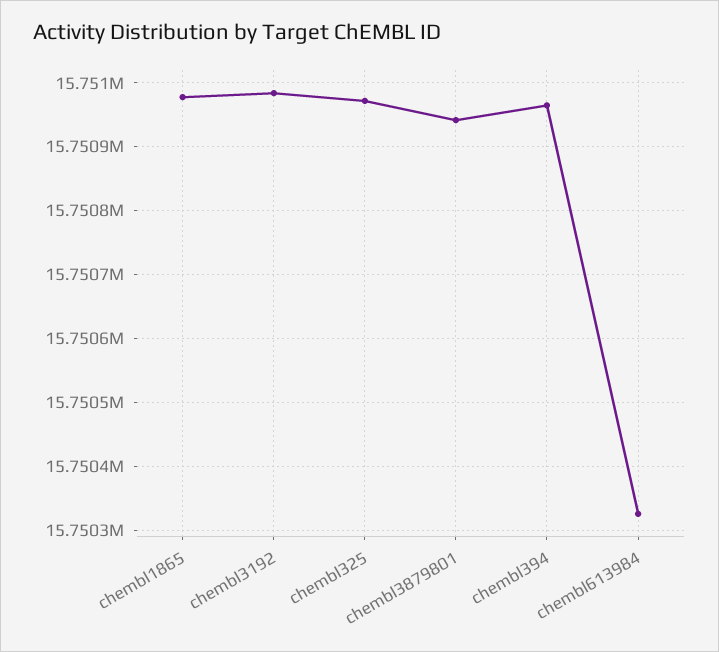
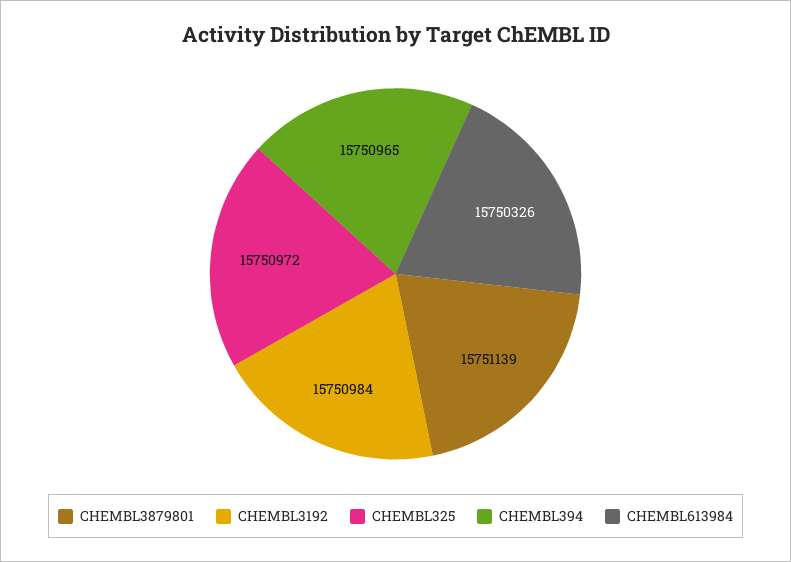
  {
-   "chembl1865": 15750980,
    "chembl3192": 15750984,
    "chembl325": 15750972,
-   "chembl3879801": 15750940,
+   "chembl3879801": 15751139,
    "chembl394": 15750965,
    "chembl613984": 15750326
  }

